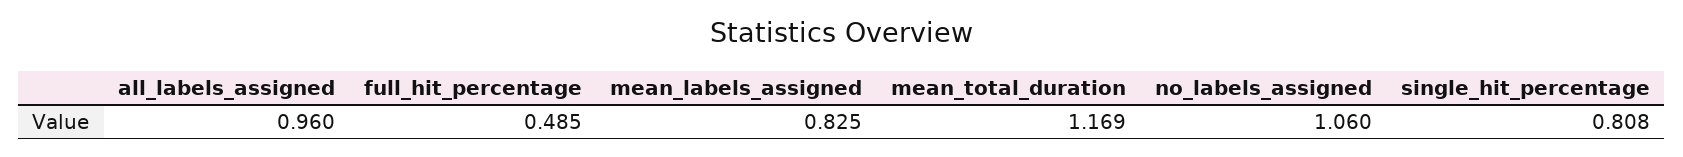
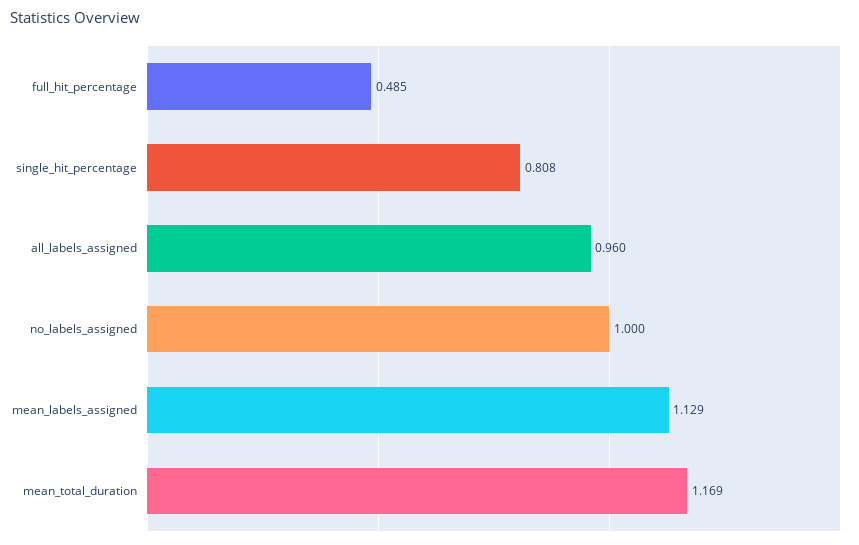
  {
    "all_labels_assigned": 0.96,
    "full_hit_percentage": 0.485,
-   "mean_labels_assigned": 0.825,
+   "mean_labels_assigned": 1.129,
    "mean_total_duration": 1.169,
-   "no_labels_assigned": 1.06,
+   "no_labels_assigned": 1,
    "single_hit_percentage": 0.808
  }

